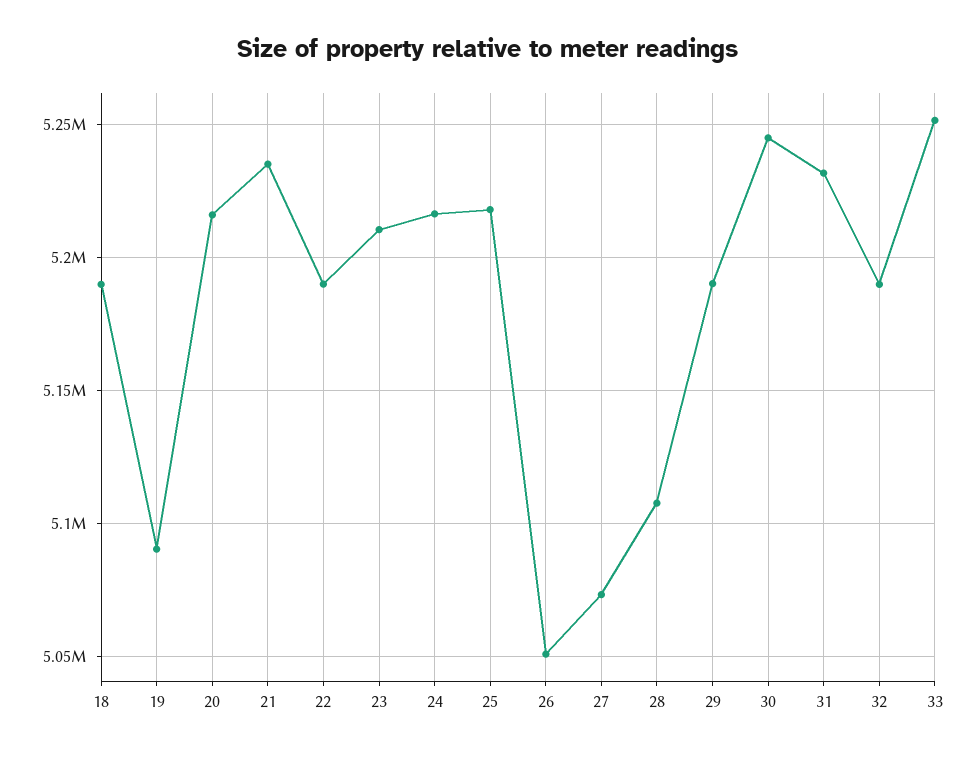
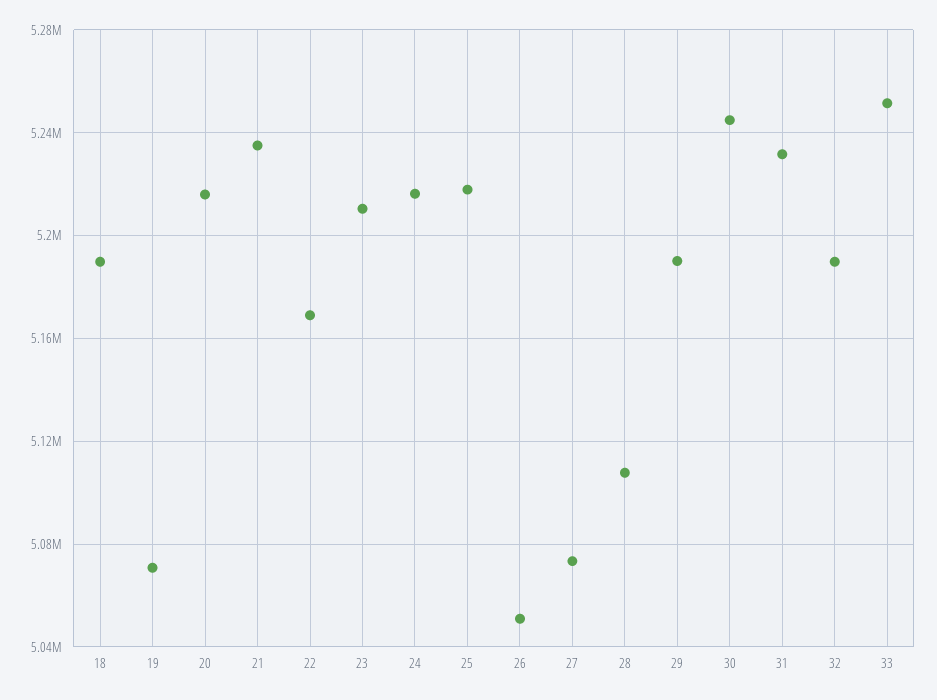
  {
    "18": 5190000,
-   "19": 5090000,
+   "19": 5070000,
    "20": 5215000,
    "21": 5235000,
-   "22": 5190000,
+   "22": 5170000,
    "23": 5210000,
    "24": 5215000,
    "25": 5220000,
    "26": 5050000,
    "27": 5075000,
    "28": 5110000,
    "29": 5190000,
    "30": 5245000,
    "31": 5230000,
    "32": 5190000,
    "33": 5250000
  }

